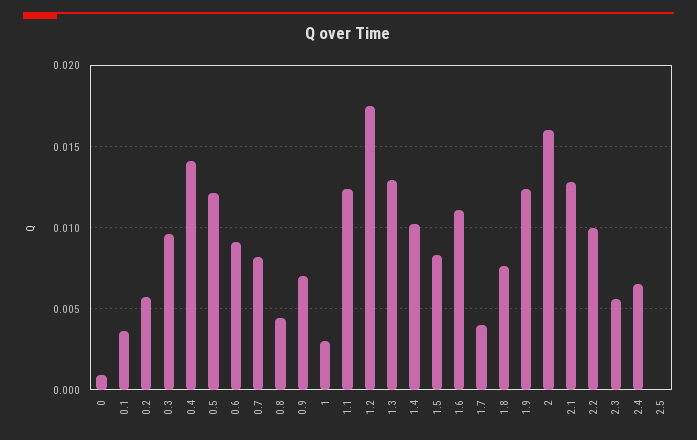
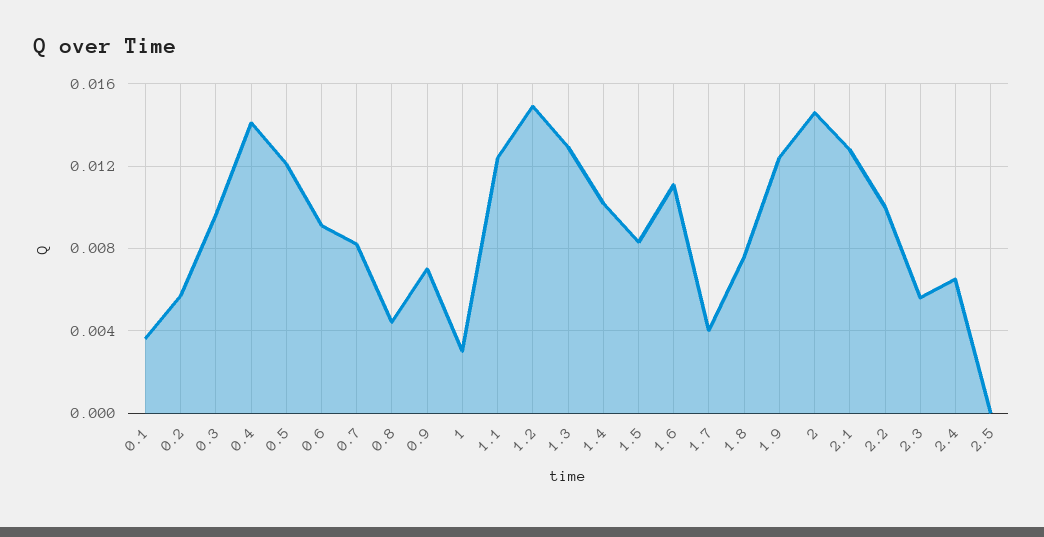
  {
-   "0": 0.001,
    "0.1": 0.0035,
    "0.2": 0.0055,
    "0.3": 0.0095,
    "0.4": 0.014,
    "0.5": 0.012,
    "0.6": 0.009,
    "0.7": 0.008,
    "0.8": 0.0045,
    "0.9": 0.007,
    "1": 0.003,
    "1.1": 0.0125,
-   "1.2": 0.0175,
+   "1.2": 0.015,
    "1.3": 0.013,
    "1.4": 0.01,
    "1.5": 0.0085,
    "1.6": 0.011,
    "1.7": 0.004,
    "1.8": 0.0075,
    "1.9": 0.0125,
-   "2": 0.016,
+   "2": 0.0145,
    "2.1": 0.013,
    "2.2": 0.01,
    "2.3": 0.0055,
    "2.4": 0.0065,
    "2.5": 0
  }

